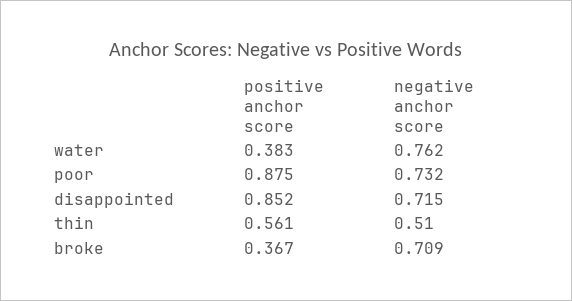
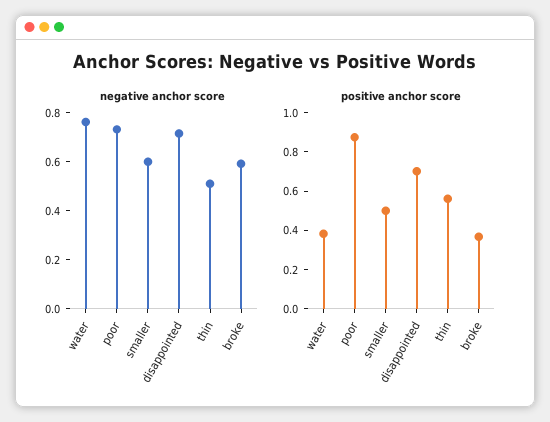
  {
    "positive anchor score": {
      "water": 0.383,
      "poor": 0.875,
-     "disappointed": 0.852,
+     "disappointed": 0.7,
      "thin": 0.561,
-     "broke": 0.367
+     "broke": 0.367,
+     "smaller": 0.5
    },
    "negative anchor score": {
      "water": 0.762,
      "poor": 0.732,
      "disappointed": 0.715,
      "thin": 0.51,
-     "broke": 0.709
+     "broke": 0.6,
+     "smaller": 0.6
    }
  }

